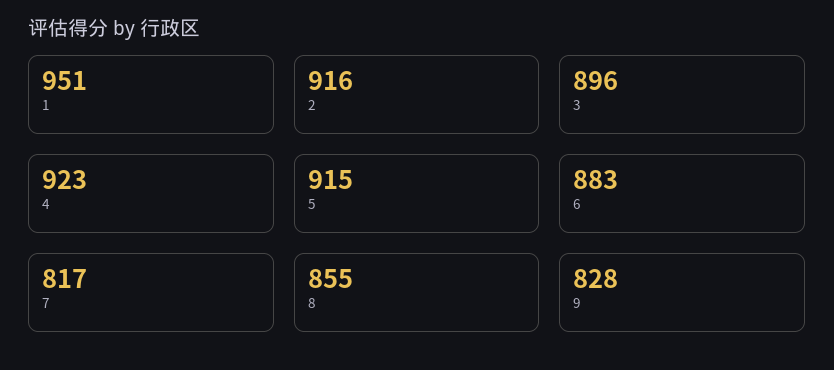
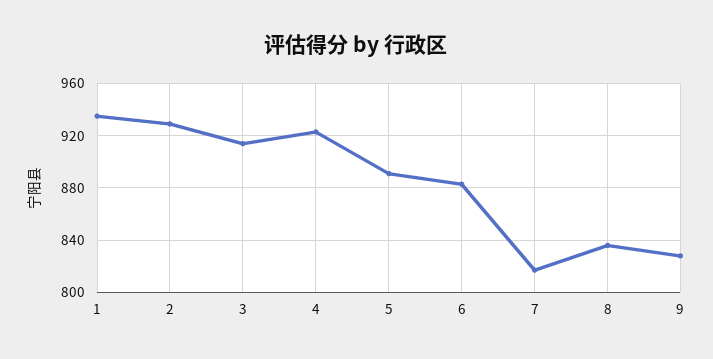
  {
-   "1": 951,
+   "1": 935,
-   "2": 916,
+   "2": 930,
-   "3": 896,
+   "3": 915,
    "4": 923,
-   "5": 915,
+   "5": 890,
    "6": 883,
    "7": 817,
-   "8": 855,
+   "8": 835,
    "9": 828
  }

